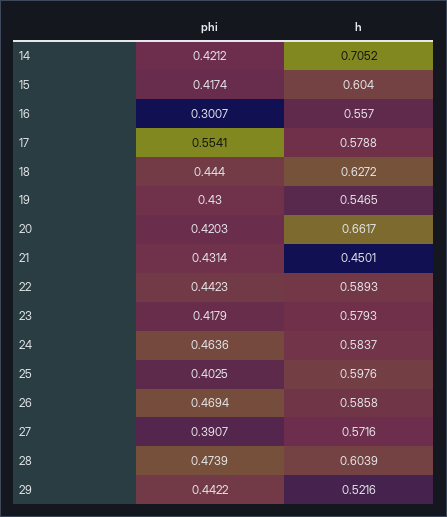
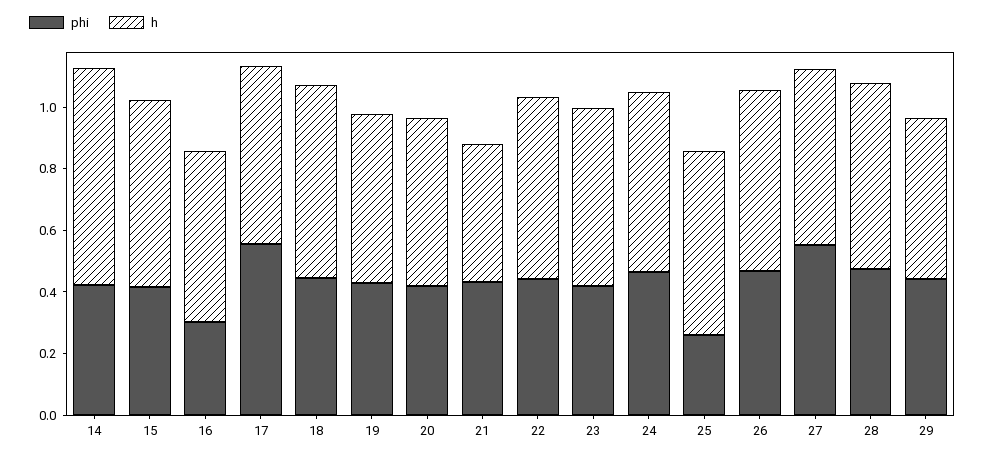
  {
    "phi": {
      "14": 0.4212,
      "15": 0.4174,
      "16": 0.3007,
      "17": 0.5541,
      "18": 0.444,
      "19": 0.43,
      "20": 0.4203,
      "21": 0.4314,
      "22": 0.4423,
      "23": 0.4179,
      "24": 0.4636,
-     "25": 0.4025,
+     "25": 0.25,
      "26": 0.4694,
-     "27": 0.3907,
+     "27": 0.55,
      "28": 0.4739,
      "29": 0.4422
    },
    "h": {
      "14": 0.7052,
      "15": 0.604,
      "16": 0.557,
      "17": 0.5788,
      "18": 0.6272,
      "19": 0.5465,
-     "20": 0.6617,
+     "20": 0.55,
      "21": 0.4501,
      "22": 0.5893,
      "23": 0.5793,
      "24": 0.5837,
      "25": 0.5976,
      "26": 0.5858,
      "27": 0.5716,
      "28": 0.6039,
      "29": 0.5216
    }
  }

